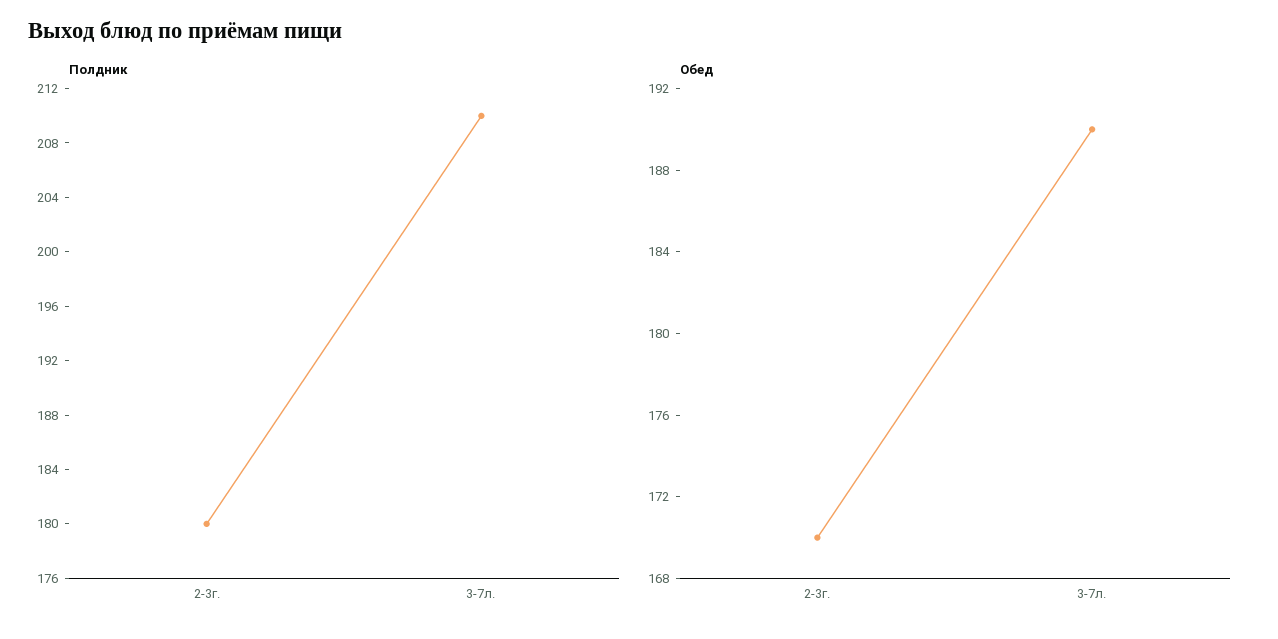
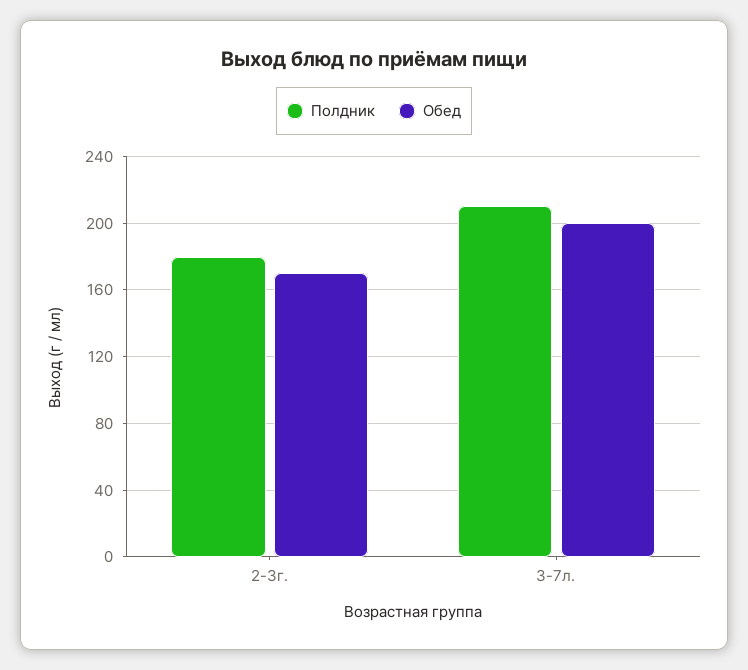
  {
    "Полдник": {
      "2-3г.": 180,
      "3-7л.": 210
    },
    "Обед": {
      "2-3г.": 170,
-     "3-7л.": 190
+     "3-7л.": 200
    }
  }

